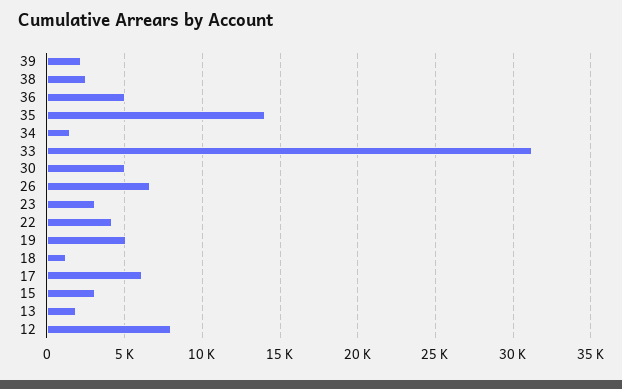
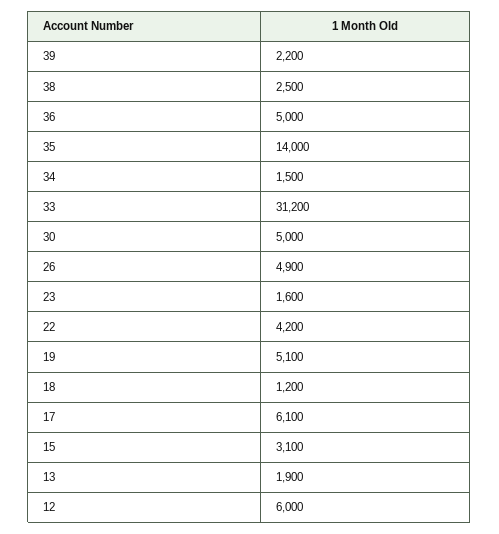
  {
    "39": 2200,
    "38": 2500,
    "36": 5000,
    "35": 14000,
    "34": 1500,
    "33": 31200,
    "30": 5000,
-   "26": 6500,
+   "26": 4900,
-   "23": 3000,
+   "23": 1600,
    "22": 4200,
    "19": 5100,
    "18": 1200,
    "17": 6100,
    "15": 3100,
    "13": 1900,
-   "12": 8000
+   "12": 6000
  }

